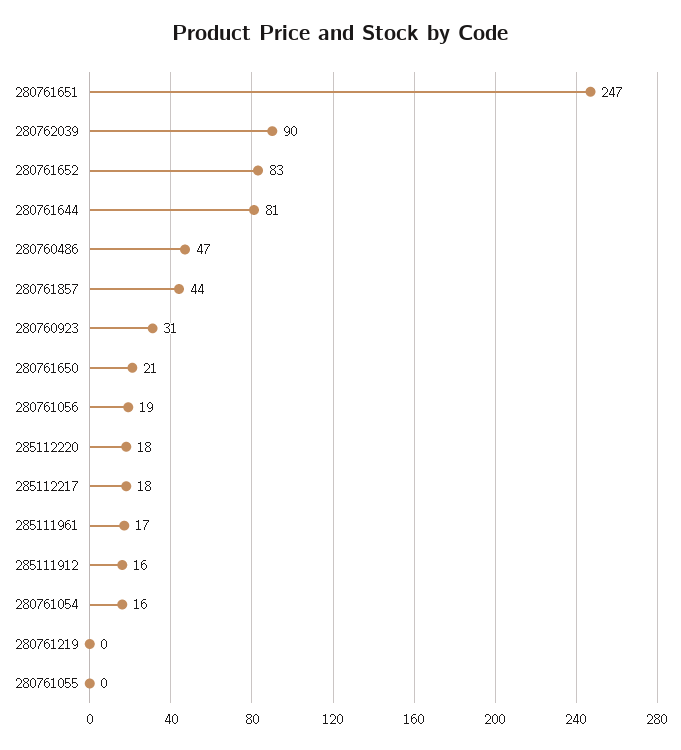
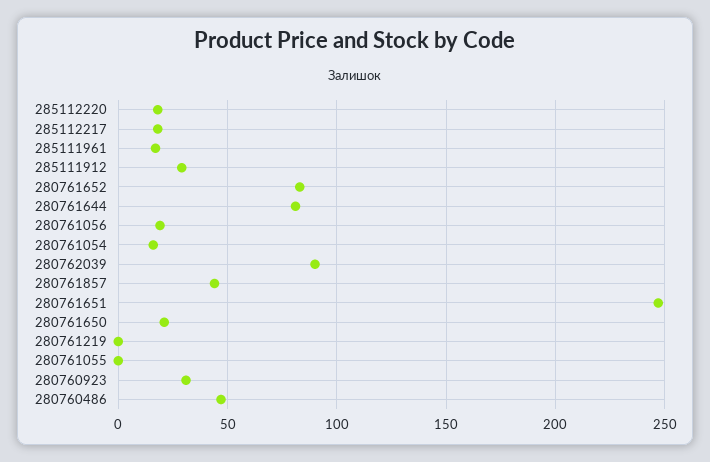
  {
    "280761651": 247,
    "280762039": 90,
    "280761652": 83,
    "280761644": 81,
    "280760486": 47,
    "280761857": 44,
    "280760923": 31,
    "280761650": 21,
    "280761056": 19,
    "285112220": 18,
    "285112217": 18,
    "285111961": 17,
-   "285111912": 16,
+   "285111912": 30,
    "280761054": 16,
    "280761219": 0,
    "280761055": 0
  }

